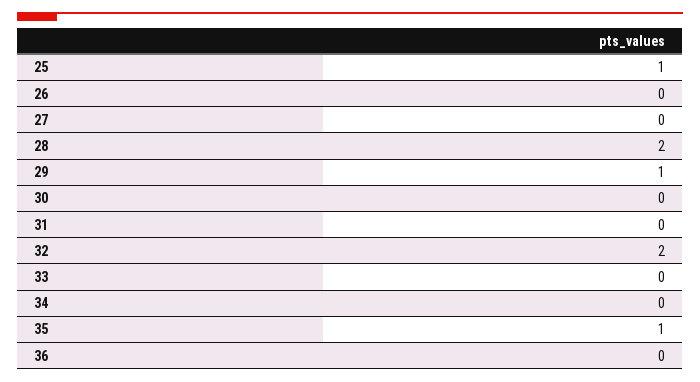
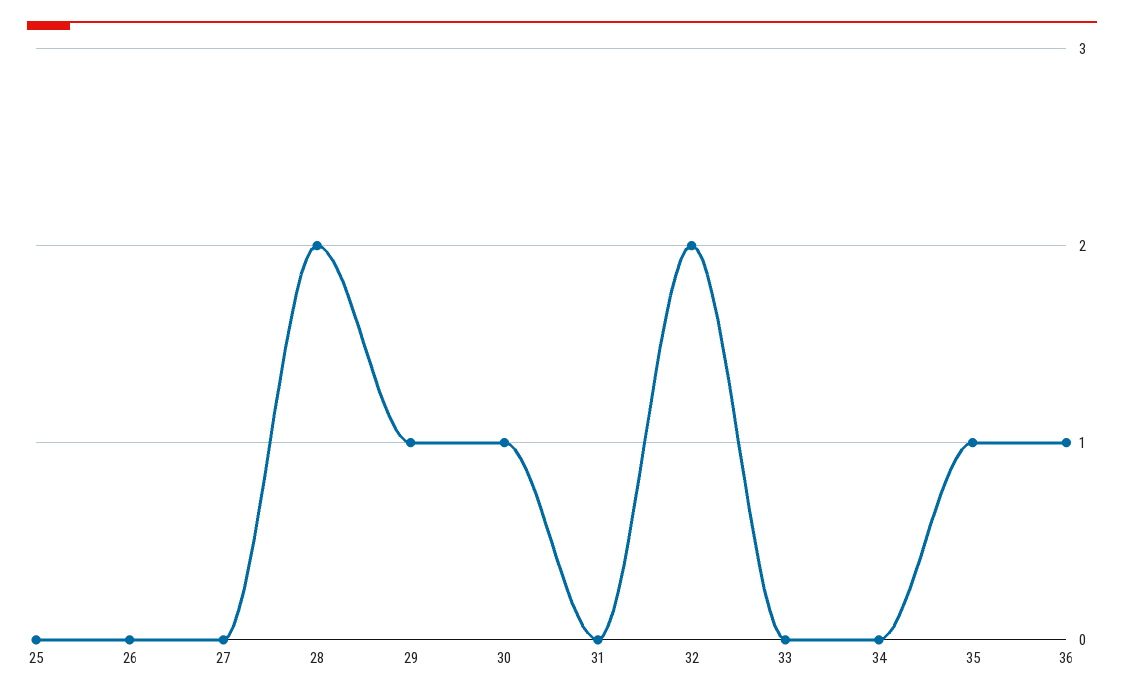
  {
-   "25": 1,
+   "25": 0,
    "26": 0,
    "27": 0,
    "28": 2,
    "29": 1,
-   "30": 0,
+   "30": 1,
    "31": 0,
    "32": 2,
    "33": 0,
    "34": 0,
    "35": 1,
-   "36": 0
+   "36": 1
  }

